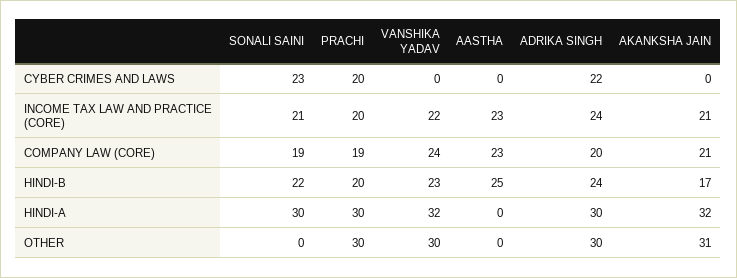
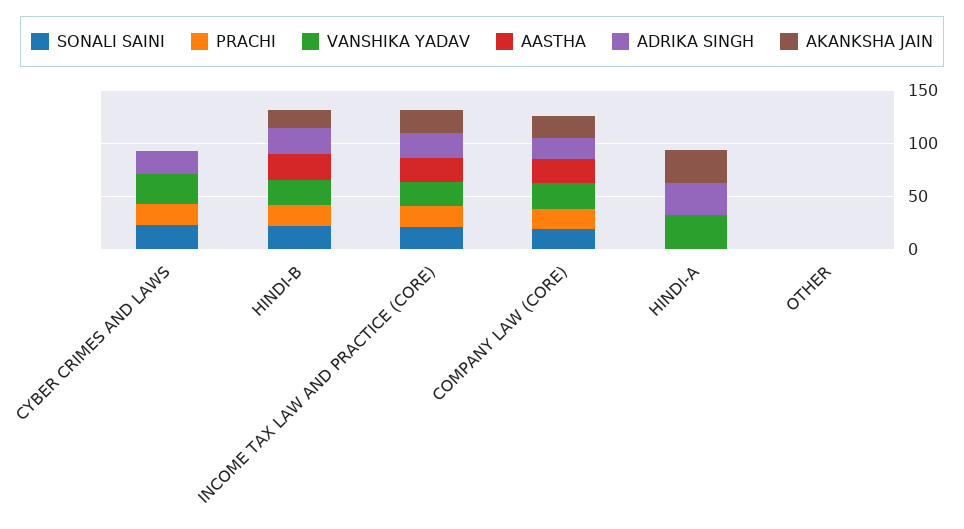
  {
    "SONALI SAINI": {
      "CYBER CRIMES AND LAWS": 23,
      "INCOME TAX LAW AND PRACTICE (CORE)": 21,
      "COMPANY LAW (CORE)": 19,
      "HINDI-B": 22,
-     "HINDI-A": 30,
+     "HINDI-A": 0,
      "OTHER": 0
    },
    "PRACHI": {
      "CYBER CRIMES AND LAWS": 20,
      "INCOME TAX LAW AND PRACTICE (CORE)": 20,
      "COMPANY LAW (CORE)": 19,
      "HINDI-B": 20,
-     "HINDI-A": 30,
+     "HINDI-A": 0,
-     "OTHER": 30
+     "OTHER": 0
    },
    "VANSHIKA YADAV": {
-     "CYBER CRIMES AND LAWS": 0,
+     "CYBER CRIMES AND LAWS": 30,
      "INCOME TAX LAW AND PRACTICE (CORE)": 22,
      "COMPANY LAW (CORE)": 24,
      "HINDI-B": 23,
      "HINDI-A": 32,
-     "OTHER": 30
+     "OTHER": 0
    },
    "AASTHA": {
      "CYBER CRIMES AND LAWS": 0,
      "INCOME TAX LAW AND PRACTICE (CORE)": 23,
      "COMPANY LAW (CORE)": 23,
      "HINDI-B": 25,
      "HINDI-A": 0,
      "OTHER": 0
    },
    "ADRIKA SINGH": {
      "CYBER CRIMES AND LAWS": 22,
      "INCOME TAX LAW AND PRACTICE (CORE)": 24,
      "COMPANY LAW (CORE)": 20,
      "HINDI-B": 24,
      "HINDI-A": 30,
-     "OTHER": 30
+     "OTHER": 0
    },
    "AKANKSHA JAIN": {
      "CYBER CRIMES AND LAWS": 0,
      "INCOME TAX LAW AND PRACTICE (CORE)": 21,
      "COMPANY LAW (CORE)": 21,
      "HINDI-B": 17,
      "HINDI-A": 32,
-     "OTHER": 31
+     "OTHER": 0
    }
  }

